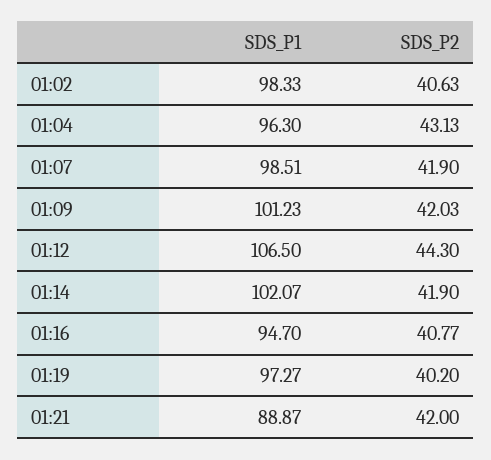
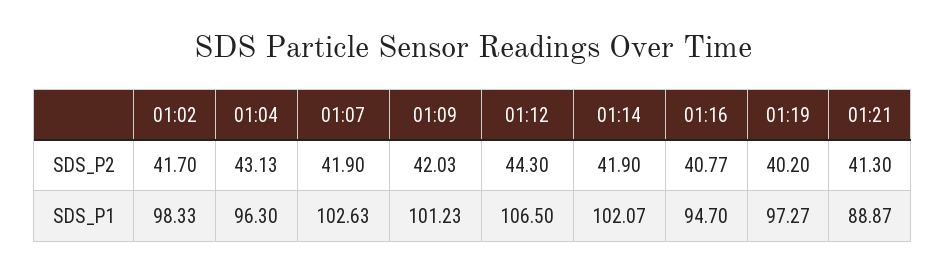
  {
    "SDS_P1": {
      "01:02": 98.33,
      "01:04": 96.3,
-     "01:07": 98.51,
+     "01:07": 102.63,
      "01:09": 101.23,
      "01:12": 106.5,
      "01:14": 102.07,
      "01:16": 94.7,
      "01:19": 97.27,
      "01:21": 88.87
    },
    "SDS_P2": {
-     "01:02": 40.63,
+     "01:02": 41.7,
      "01:04": 43.13,
      "01:07": 41.9,
      "01:09": 42.03,
      "01:12": 44.3,
      "01:14": 41.9,
      "01:16": 40.77,
      "01:19": 40.2,
-     "01:21": 42
+     "01:21": 41.3
    }
  }

